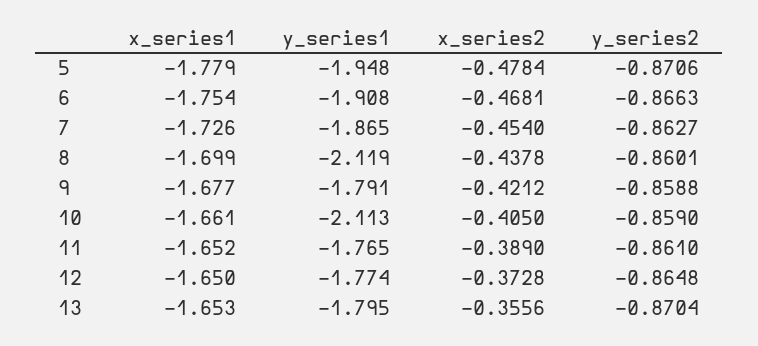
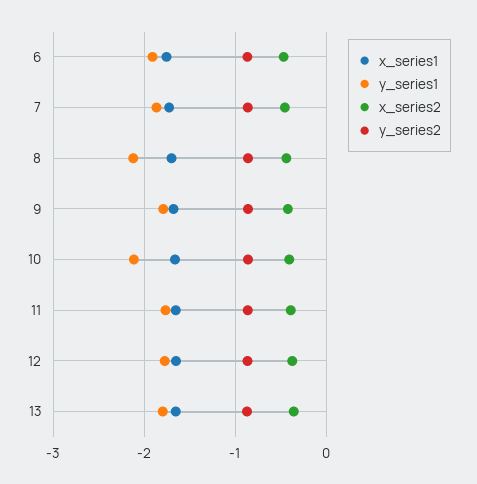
  {
    "x_series1": {
-     "5": -1.779,
      "6": -1.754,
      "7": -1.726,
      "8": -1.699,
      "9": -1.677,
      "10": -1.661,
      "11": -1.652,
      "12": -1.65,
      "13": -1.653
    },
    "y_series1": {
-     "5": -1.948,
      "6": -1.908,
      "7": -1.865,
      "8": -2.119,
      "9": -1.791,
      "10": -2.113,
      "11": -1.765,
      "12": -1.774,
      "13": -1.795
    },
    "x_series2": {
-     "5": -0.4784,
      "6": -0.4681,
      "7": -0.454,
      "8": -0.4378,
      "9": -0.4212,
      "10": -0.405,
      "11": -0.389,
      "12": -0.3728,
      "13": -0.3556
    },
    "y_series2": {
-     "5": -0.8706,
      "6": -0.8663,
      "7": -0.8627,
      "8": -0.8601,
      "9": -0.8588,
      "10": -0.859,
      "11": -0.861,
      "12": -0.8648,
      "13": -0.8704
    }
  }

